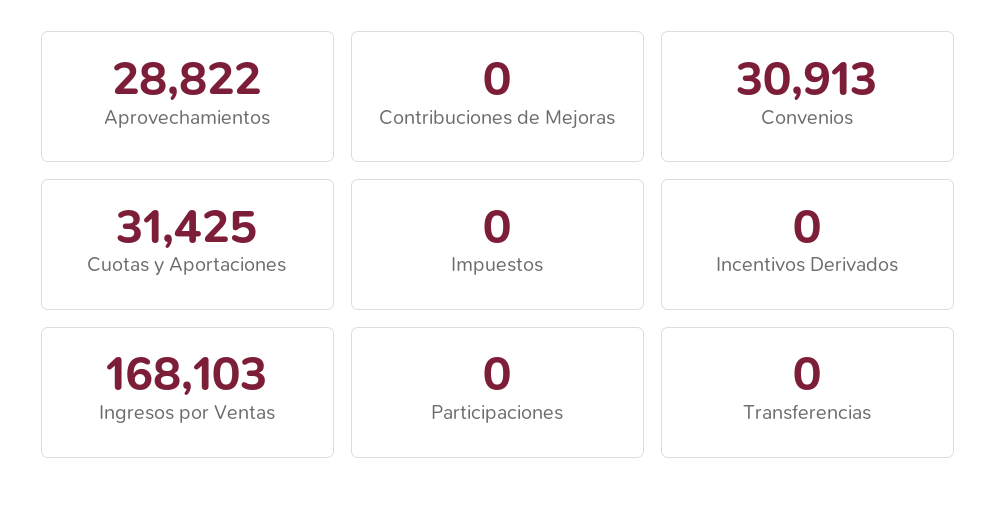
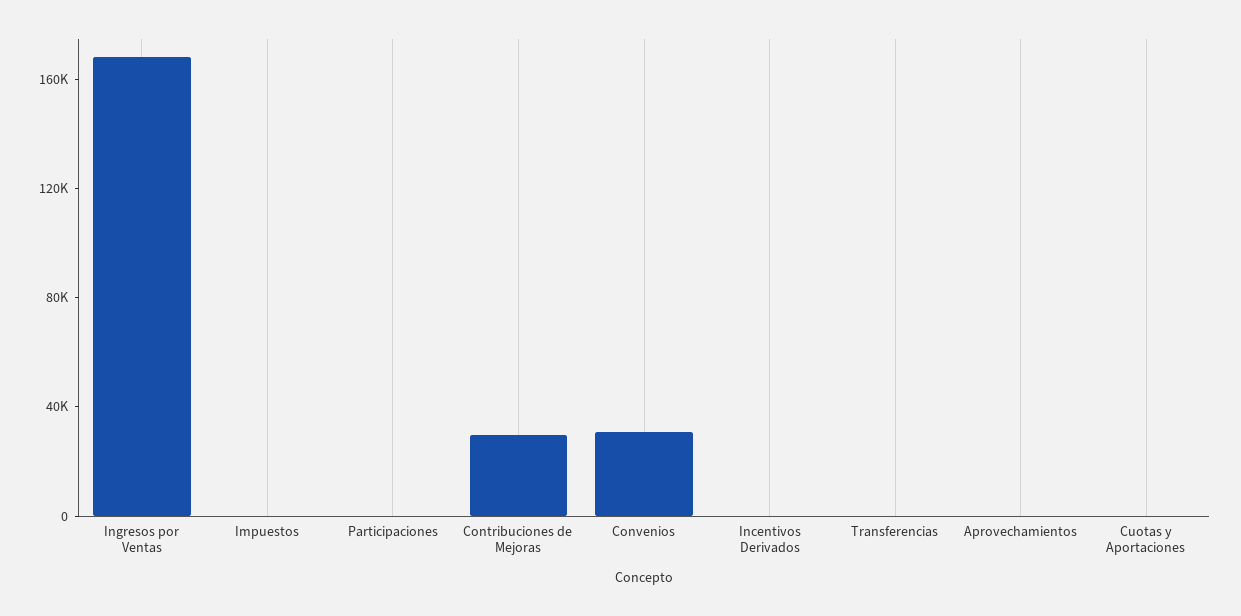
  {
-   "Aprovechamientos": 28822,
+   "Aprovechamientos": 0,
-   "Contribuciones de Mejoras": 0,
+   "Contribuciones de Mejoras": 30000,
    "Convenios": 30913,
-   "Cuotas y Aportaciones": 31425,
+   "Cuotas y Aportaciones": 0,
    "Impuestos": 0,
    "Incentivos Derivados": 0,
    "Ingresos por Ventas": 168103,
    "Participaciones": 0,
    "Transferencias": 0
  }

